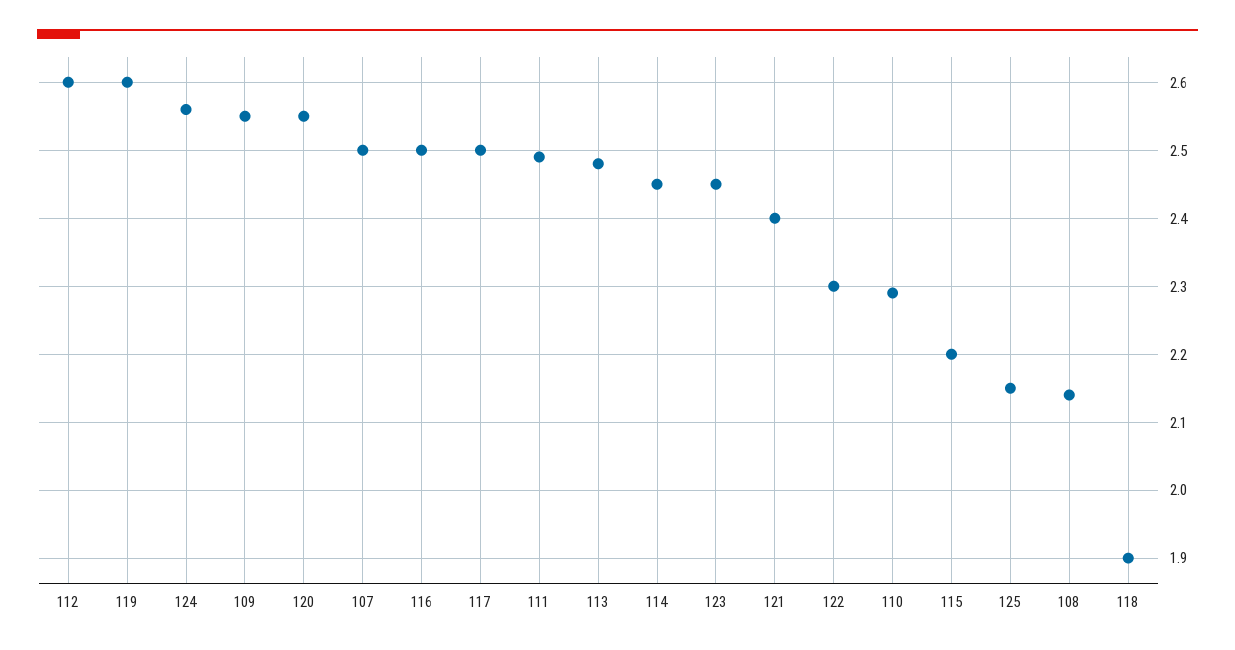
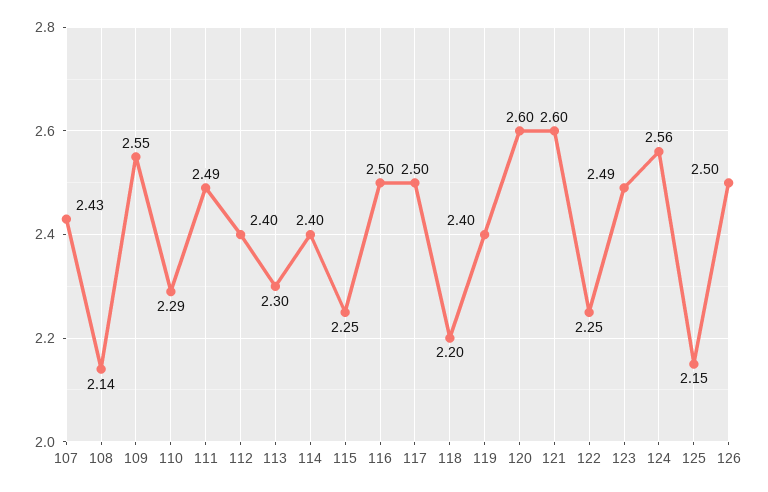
  {
-   "112": 2.6,
+   "112": 2.4,
-   "119": 2.6,
+   "119": 2.4,
    "124": 2.56,
    "109": 2.55,
-   "120": 2.55,
+   "120": 2.6,
-   "107": 2.5,
+   "107": 2.43,
    "116": 2.5,
    "117": 2.5,
    "111": 2.49,
-   "113": 2.48,
+   "113": 2.3,
-   "114": 2.45,
+   "114": 2.4,
-   "123": 2.45,
+   "123": 2.49,
-   "121": 2.4,
+   "121": 2.6,
-   "122": 2.3,
+   "122": 2.25,
    "110": 2.29,
-   "115": 2.2,
+   "115": 2.25,
    "125": 2.15,
    "108": 2.14,
-   "118": 1.9
+   "118": 2.2,
+   "126": 2.5
  }

